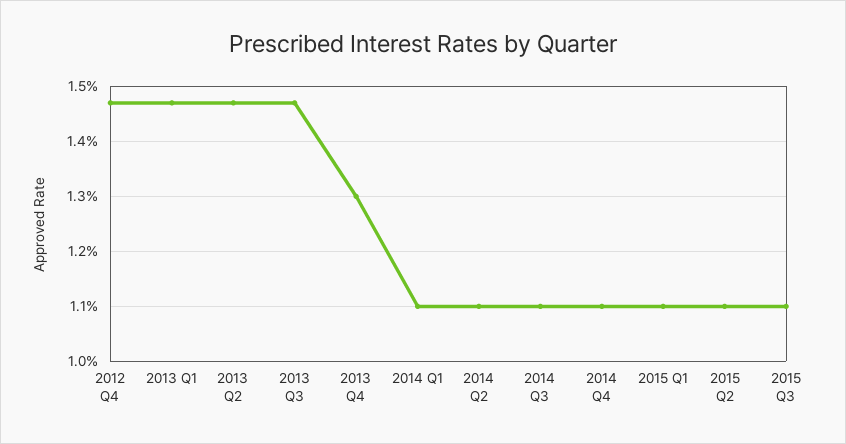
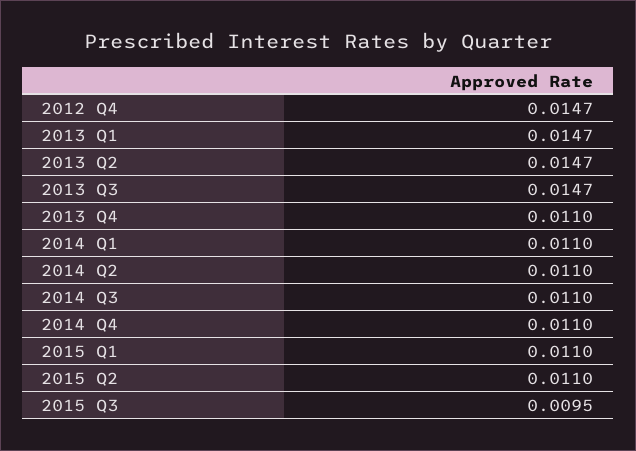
  {
    "2012 Q4": 0.0147,
    "2013 Q1": 0.0147,
    "2013 Q2": 0.0147,
    "2013 Q3": 0.0147,
-   "2013 Q4": 0.013,
+   "2013 Q4": 0.011,
    "2014 Q1": 0.011,
    "2014 Q2": 0.011,
    "2014 Q3": 0.011,
    "2014 Q4": 0.011,
    "2015 Q1": 0.011,
    "2015 Q2": 0.011,
-   "2015 Q3": 0.011
+   "2015 Q3": 0.0095
  }

